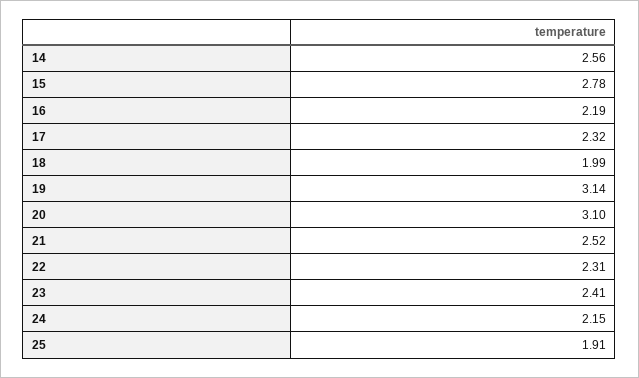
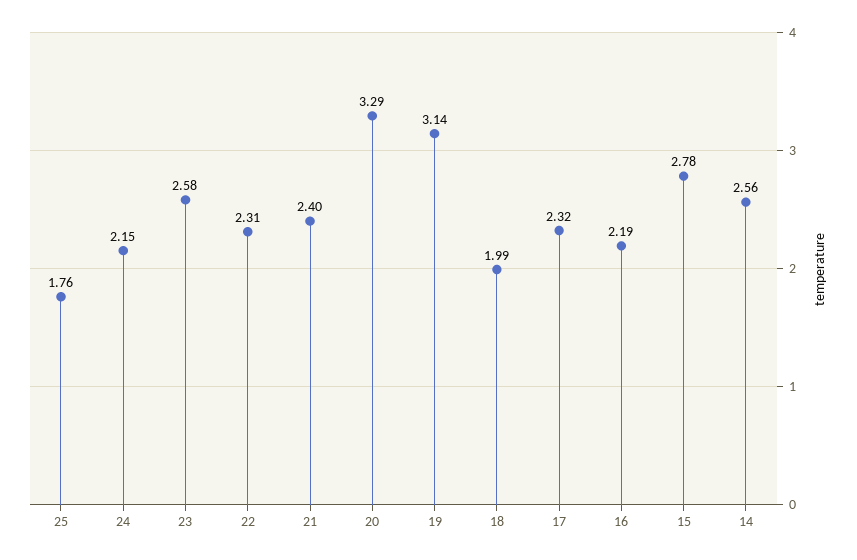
  {
    "14": 2.56,
    "15": 2.78,
    "16": 2.19,
    "17": 2.32,
    "18": 1.99,
    "19": 3.14,
-   "20": 3.1,
+   "20": 3.29,
-   "21": 2.52,
+   "21": 2.4,
    "22": 2.31,
-   "23": 2.41,
+   "23": 2.58,
    "24": 2.15,
-   "25": 1.91
+   "25": 1.76
  }

